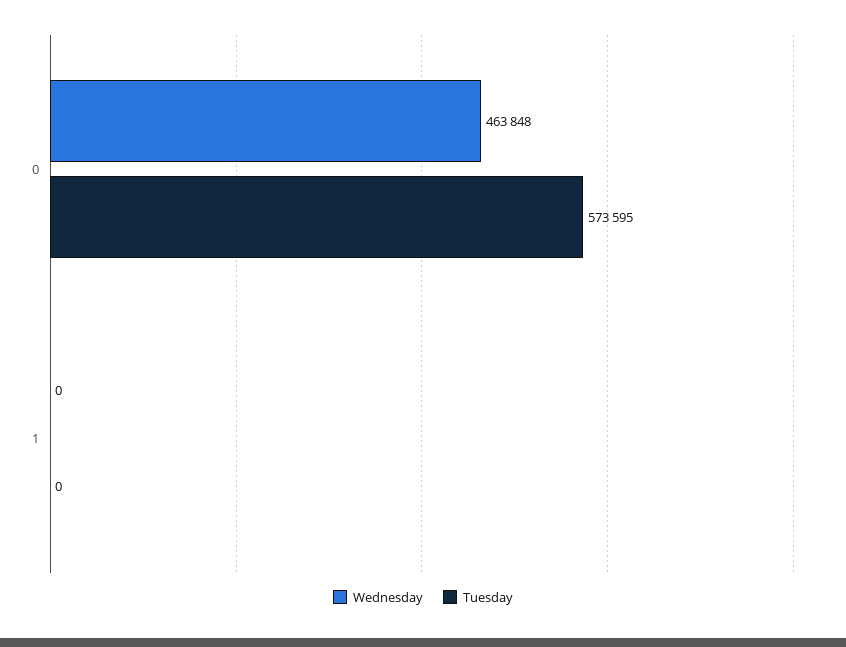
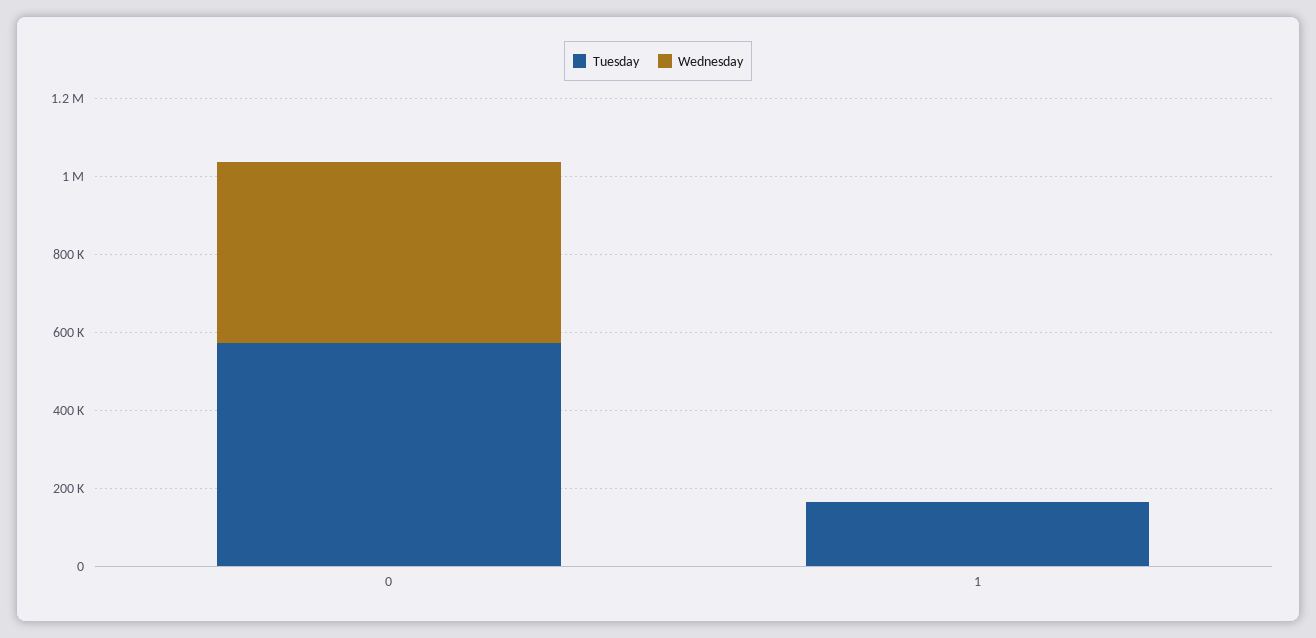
  {
    "Wednesday": {
      "0": 463848,
      "1": 0
    },
    "Tuesday": {
      "0": 573595,
-     "1": 0
+     "1": 150000
    }
  }

